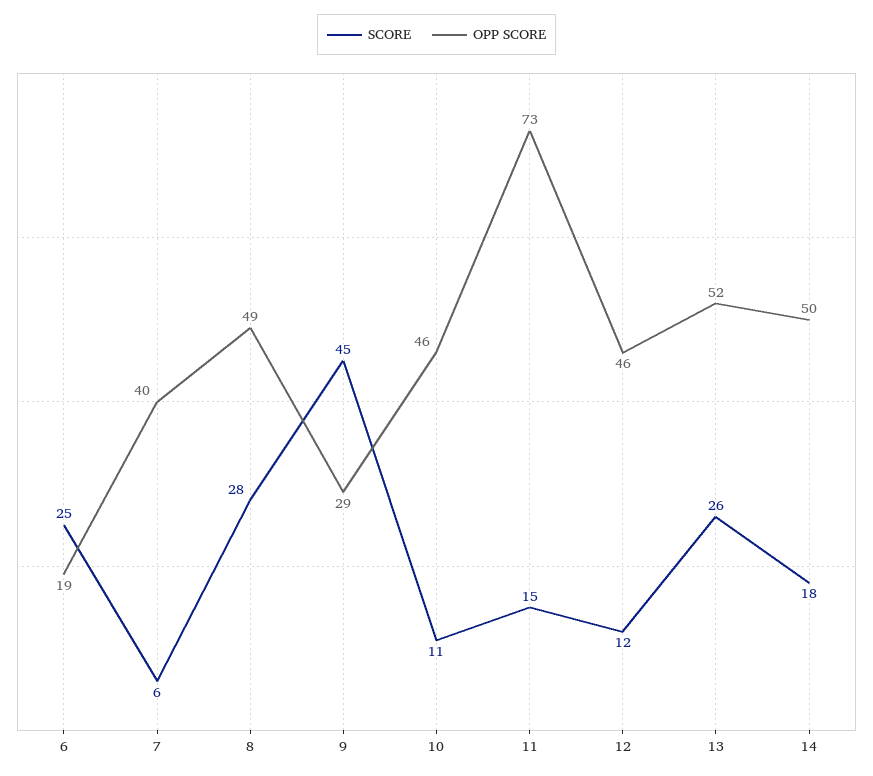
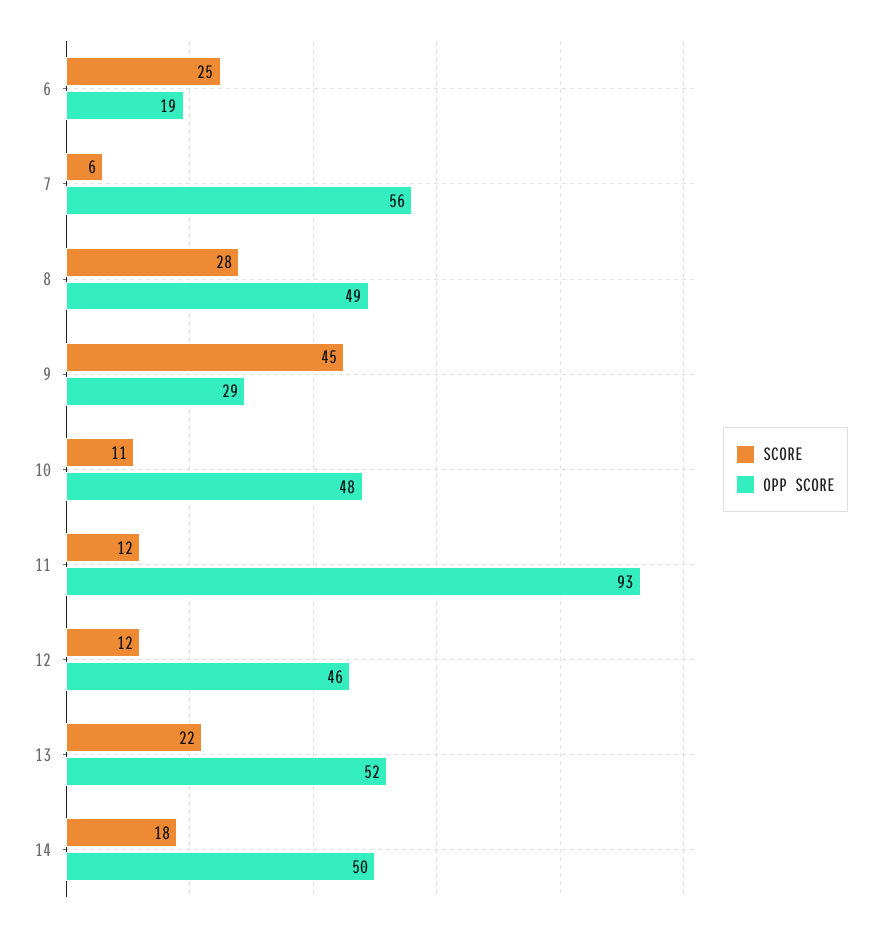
  {
    "SCORE": {
      "6": 25,
      "7": 6,
      "8": 28,
      "9": 45,
      "10": 11,
-     "11": 15,
+     "11": 12,
      "12": 12,
-     "13": 26,
+     "13": 22,
      "14": 18
    },
    "OPP SCORE": {
      "6": 19,
-     "7": 40,
+     "7": 56,
      "8": 49,
      "9": 29,
-     "10": 46,
+     "10": 48,
-     "11": 73,
+     "11": 93,
      "12": 46,
      "13": 52,
      "14": 50
    }
  }

